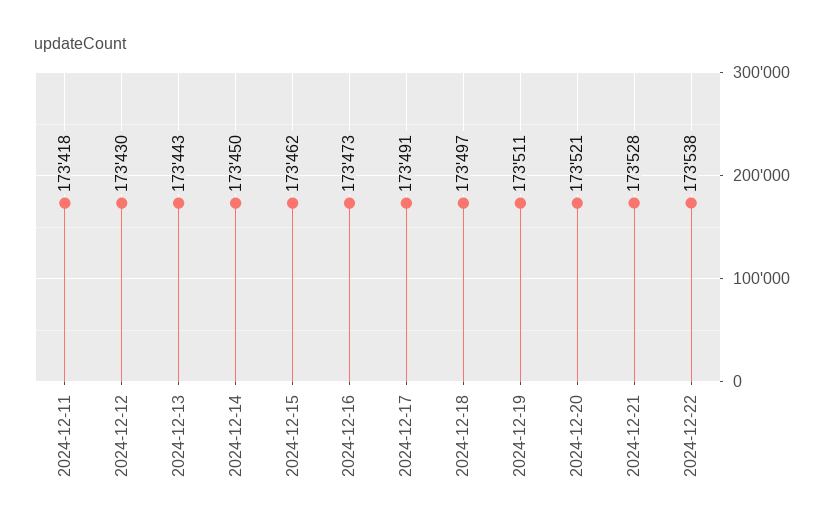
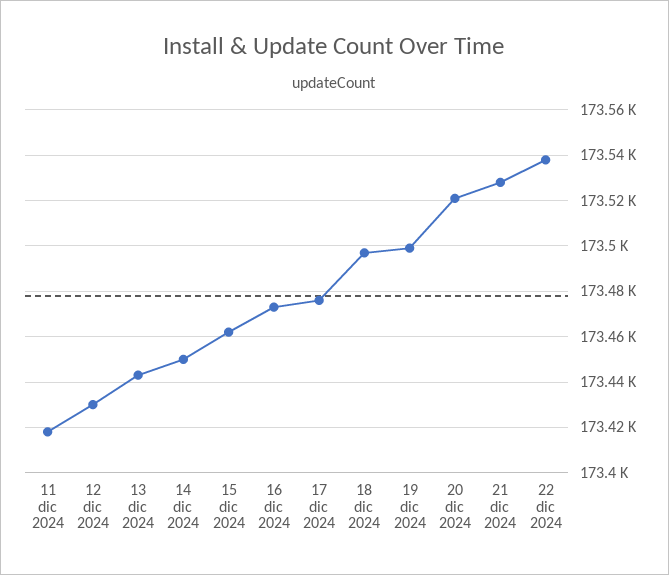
  {
    "2024-12-11": 173418,
    "2024-12-12": 173430,
    "2024-12-13": 173443,
    "2024-12-14": 173450,
    "2024-12-15": 173462,
    "2024-12-16": 173473,
-   "2024-12-17": 173491,
+   "2024-12-17": 173475,
    "2024-12-18": 173497,
-   "2024-12-19": 173511,
+   "2024-12-19": 173500,
    "2024-12-20": 173521,
    "2024-12-21": 173528,
    "2024-12-22": 173538
  }

